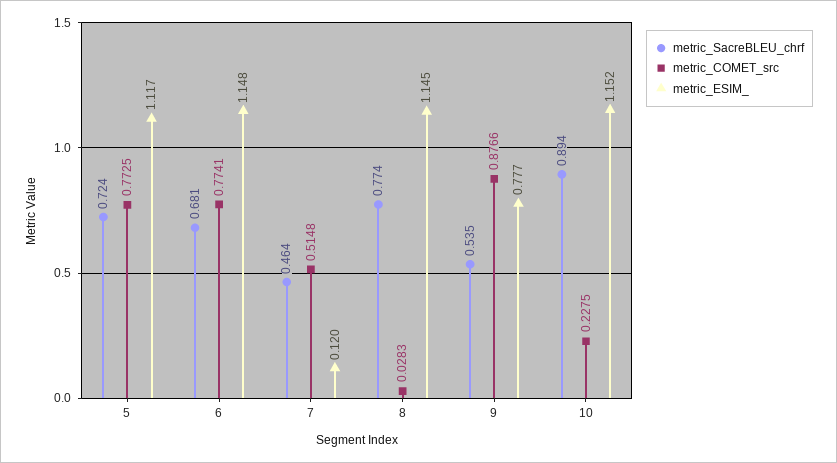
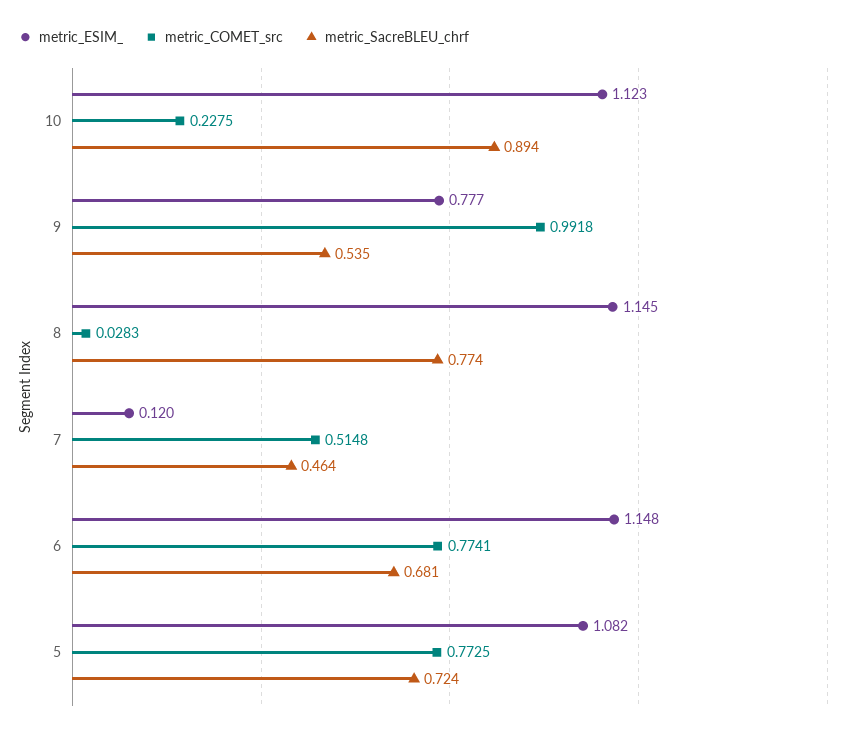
  {
    "metric_SacreBLEU_chrf": {
      "5": 0.724,
      "6": 0.681,
      "7": 0.464,
      "8": 0.774,
      "9": 0.535,
      "10": 0.894
    },
    "metric_COMET_src": {
      "5": 0.7725,
      "6": 0.7741,
      "7": 0.5148,
      "8": 0.0283,
-     "9": 0.8766,
+     "9": 0.9918,
      "10": 0.2275
    },
    "metric_ESIM_": {
-     "5": 1.117,
+     "5": 1.082,
      "6": 1.148,
      "7": 0.12,
      "8": 1.145,
      "9": 0.777,
-     "10": 1.152
+     "10": 1.123
    }
  }

